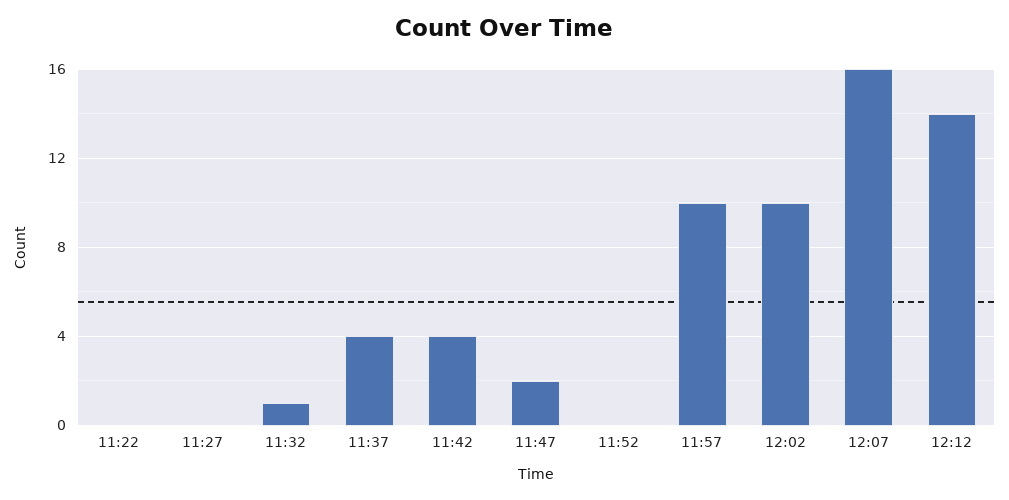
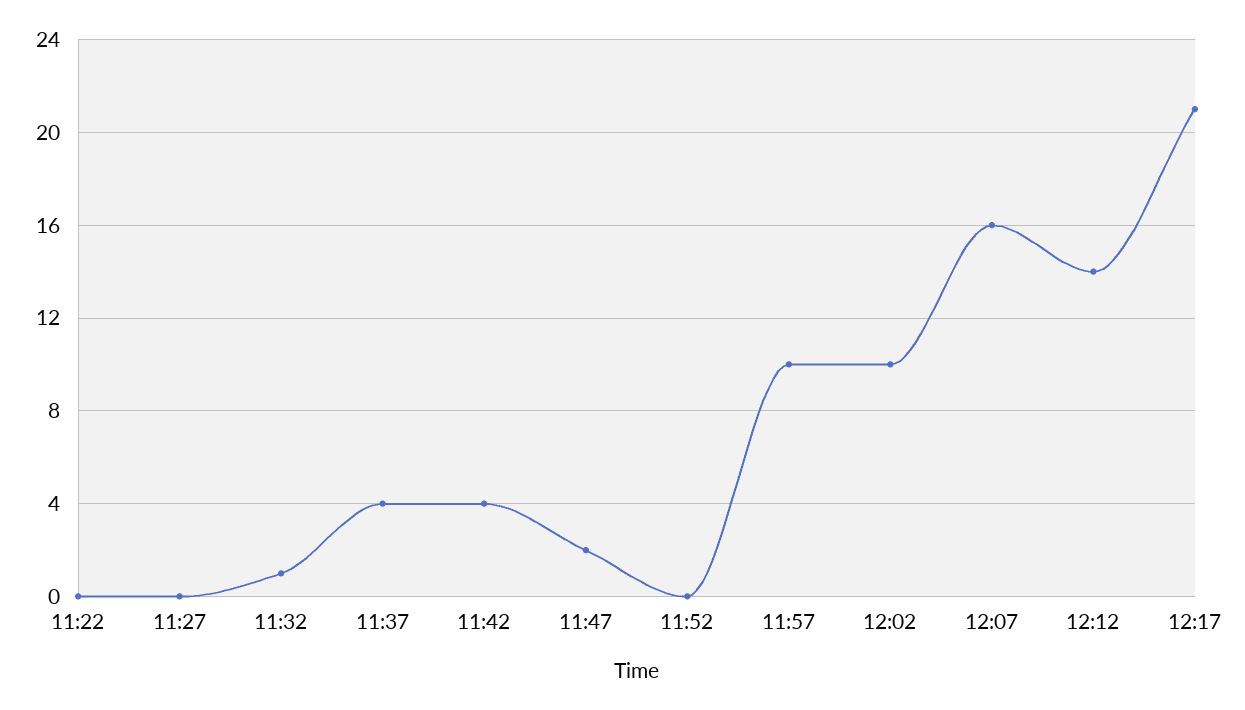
  {
    "11:22": 0,
    "11:27": 0,
    "11:32": 1,
    "11:37": 4,
    "11:42": 4,
    "11:47": 2,
    "11:52": 0,
    "11:57": 10,
    "12:02": 10,
    "12:07": 16,
-   "12:12": 14
+   "12:12": 14,
+   "12:17": 21
  }

